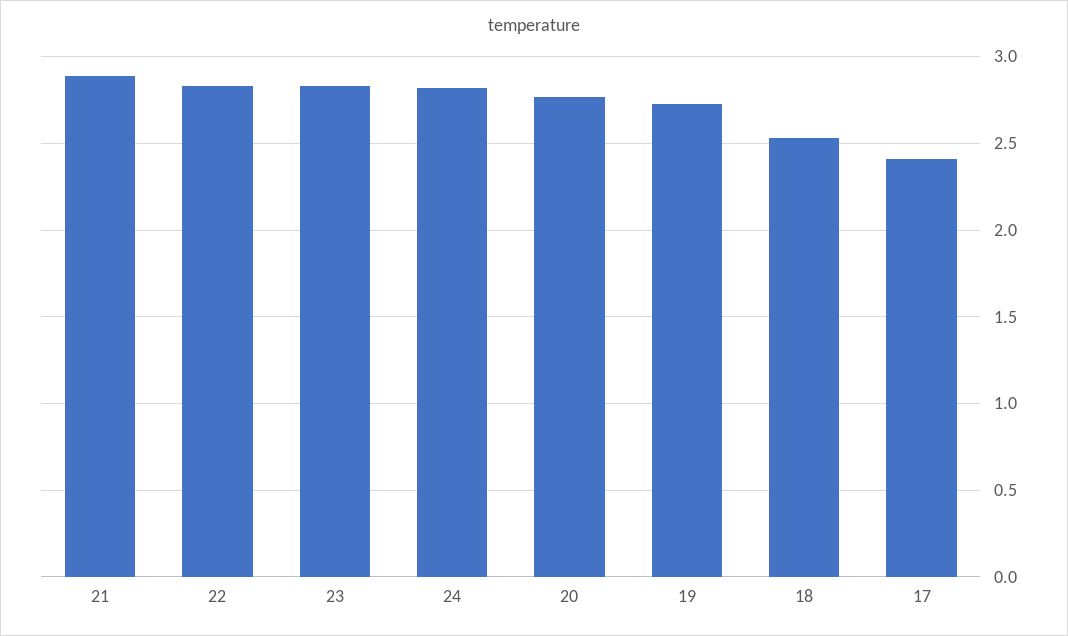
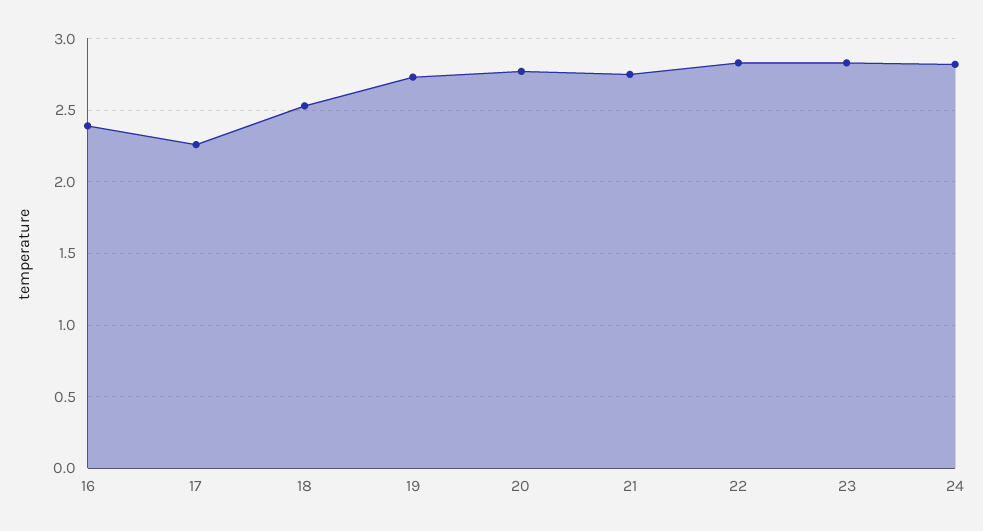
  {
-   "21": 2.9,
+   "21": 2.75,
    "22": 2.85,
    "23": 2.85,
    "24": 2.8,
    "20": 2.75,
    "19": 2.75,
    "18": 2.55,
-   "17": 2.4
+   "17": 2.25,
+   "16": 2.4
  }

